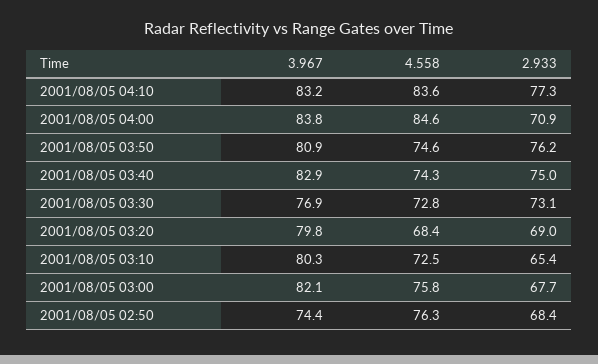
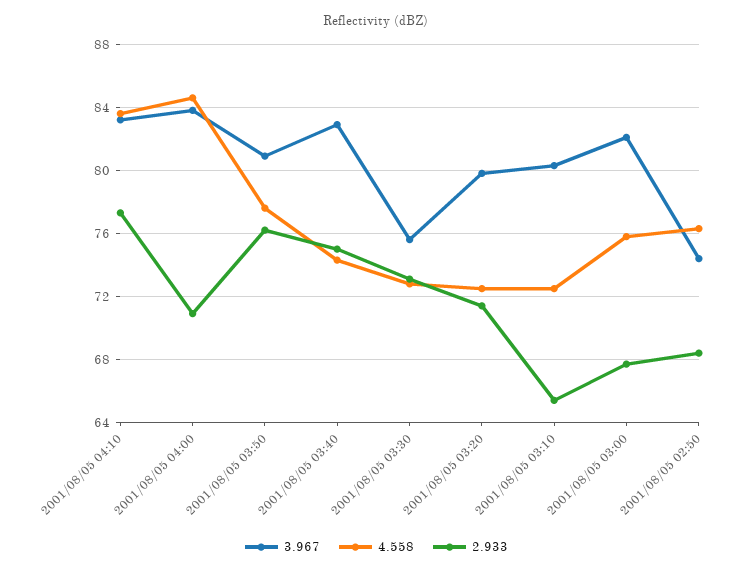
  {
    "3.967": {
      "2001/08/05 04:10": 83.2,
      "2001/08/05 04:00": 83.8,
      "2001/08/05 03:50": 80.9,
      "2001/08/05 03:40": 82.9,
-     "2001/08/05 03:30": 76.9,
+     "2001/08/05 03:30": 75.5,
      "2001/08/05 03:20": 79.8,
      "2001/08/05 03:10": 80.3,
      "2001/08/05 03:00": 82.1,
      "2001/08/05 02:50": 74.4
    },
    "4.558": {
      "2001/08/05 04:10": 83.6,
      "2001/08/05 04:00": 84.6,
-     "2001/08/05 03:50": 74.6,
+     "2001/08/05 03:50": 77.5,
      "2001/08/05 03:40": 74.3,
      "2001/08/05 03:30": 72.8,
-     "2001/08/05 03:20": 68.4,
+     "2001/08/05 03:20": 72.5,
      "2001/08/05 03:10": 72.5,
      "2001/08/05 03:00": 75.8,
      "2001/08/05 02:50": 76.3
    },
    "2.933": {
      "2001/08/05 04:10": 77.3,
      "2001/08/05 04:00": 70.9,
      "2001/08/05 03:50": 76.2,
      "2001/08/05 03:40": 75,
      "2001/08/05 03:30": 73.1,
-     "2001/08/05 03:20": 69,
+     "2001/08/05 03:20": 71.5,
      "2001/08/05 03:10": 65.4,
      "2001/08/05 03:00": 67.7,
      "2001/08/05 02:50": 68.4
    }
  }

